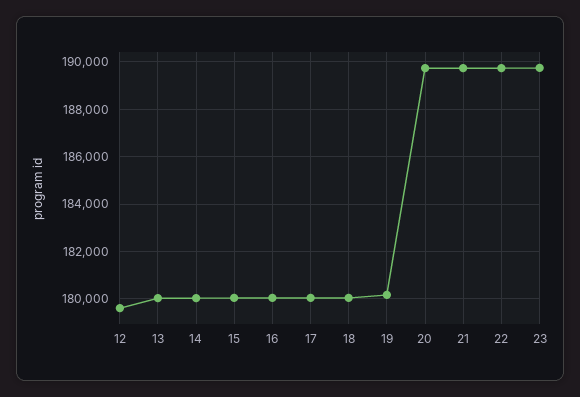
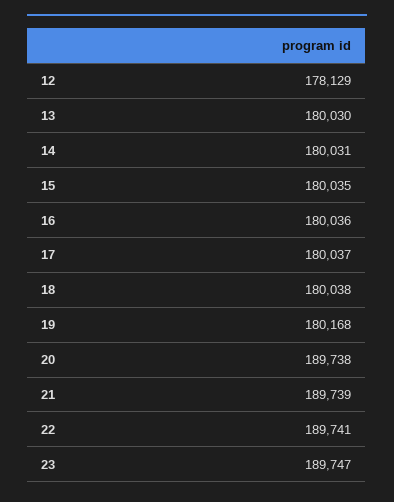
  {
-   "12": 179500,
+   "12": 178129,
    "13": 180030,
    "14": 180031,
    "15": 180035,
    "16": 180036,
    "17": 180037,
    "18": 180038,
    "19": 180168,
    "20": 189738,
    "21": 189739,
    "22": 189741,
    "23": 189747
  }

